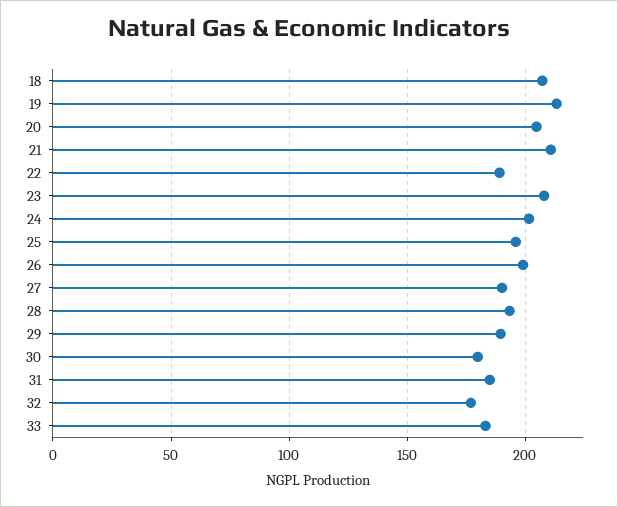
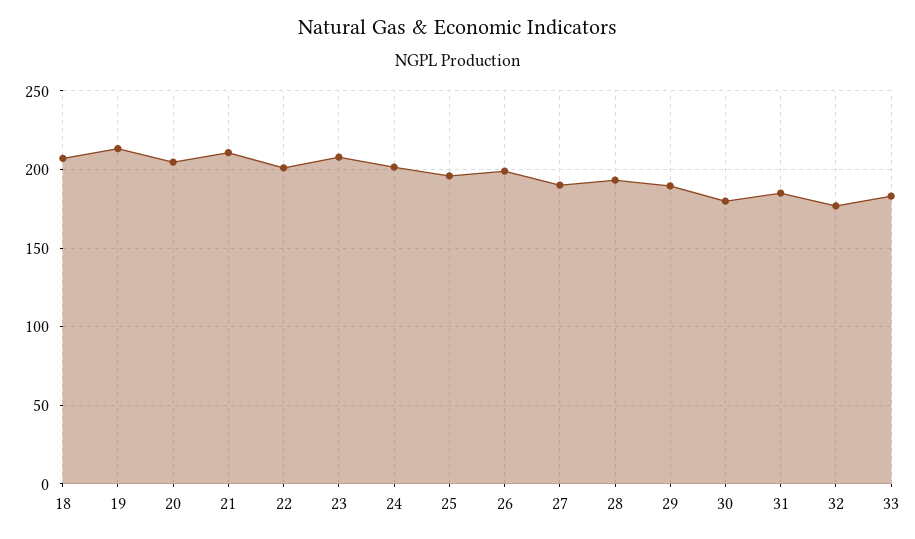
  {
    "18": 205,
    "19": 215,
    "20": 205,
    "21": 210,
-   "22": 190,
+   "22": 200,
    "23": 210,
    "24": 200,
    "25": 195,
    "26": 200,
    "27": 190,
    "28": 195,
    "29": 190,
    "30": 180,
    "31": 185,
    "32": 175,
    "33": 185
  }

